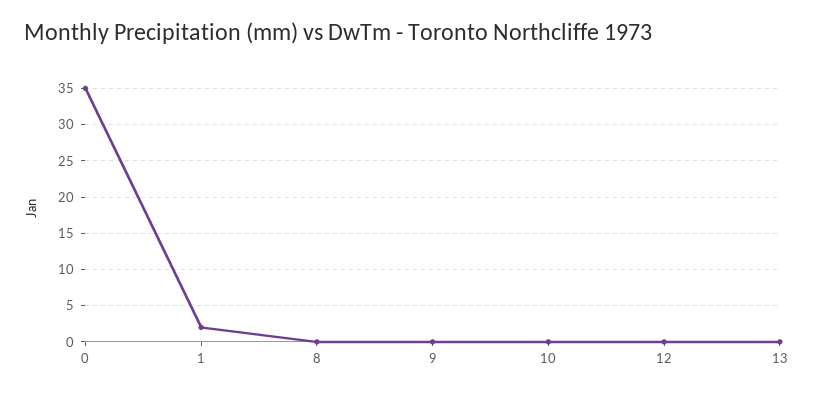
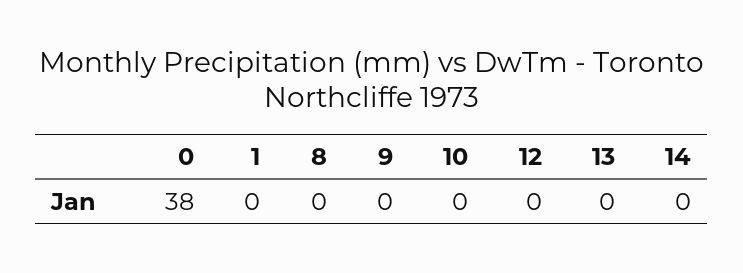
  {
-   "0": 35,
+   "0": 38,
-   "1": 2,
+   "1": 0,
    "8": 0,
    "9": 0,
    "10": 0,
    "12": 0,
-   "13": 0
+   "13": 0,
+   "14": 0
  }

